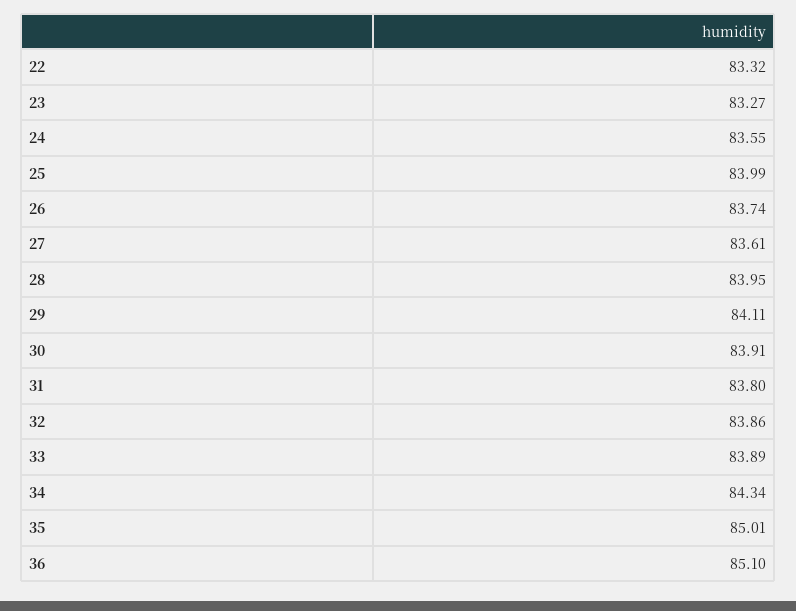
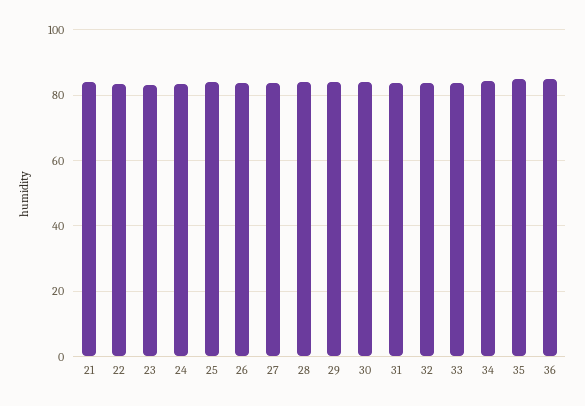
  {
    "22": 83.32,
    "23": 83.27,
    "24": 83.55,
    "25": 83.99,
    "26": 83.74,
    "27": 83.61,
    "28": 83.95,
    "29": 84.11,
    "30": 83.91,
    "31": 83.8,
    "32": 83.86,
    "33": 83.89,
    "34": 84.34,
    "35": 85.01,
-   "36": 85.1
+   "36": 85.1,
+   "21": 84
  }

